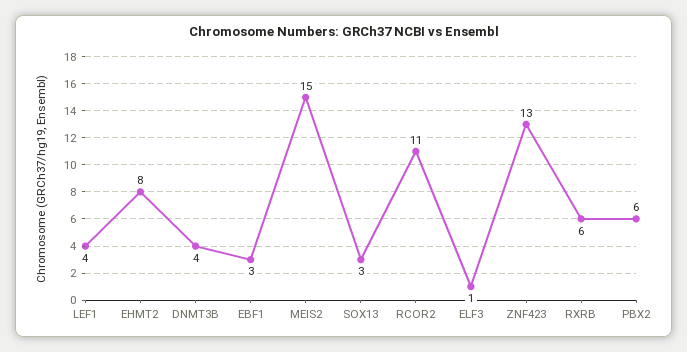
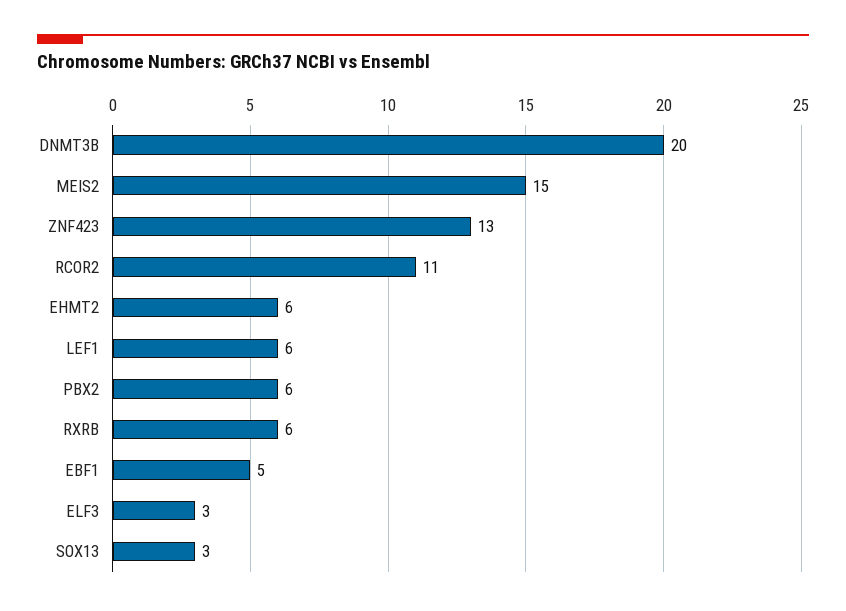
  {
-   "LEF1": 4,
+   "LEF1": 6,
-   "EHMT2": 8,
+   "EHMT2": 6,
-   "DNMT3B": 4,
+   "DNMT3B": 20,
-   "EBF1": 3,
+   "EBF1": 5,
    "MEIS2": 15,
    "SOX13": 3,
    "RCOR2": 11,
-   "ELF3": 1,
+   "ELF3": 3,
    "ZNF423": 13,
    "RXRB": 6,
    "PBX2": 6
  }

